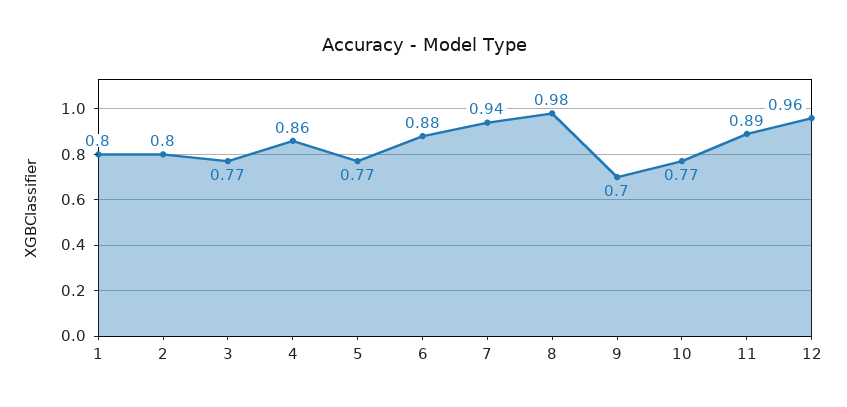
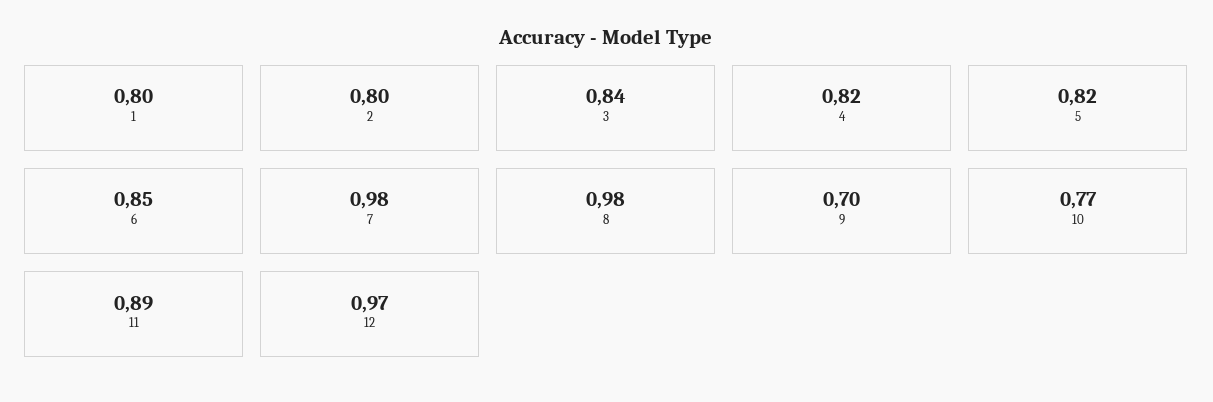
  {
    "1": 0.8,
    "2": 0.8,
-   "3": 0.77,
+   "3": 0.84,
-   "4": 0.86,
+   "4": 0.82,
-   "5": 0.77,
+   "5": 0.82,
-   "6": 0.88,
+   "6": 0.85,
-   "7": 0.94,
+   "7": 0.98,
    "8": 0.98,
    "9": 0.7,
    "10": 0.77,
    "11": 0.89,
-   "12": 0.96
+   "12": 0.97
  }

